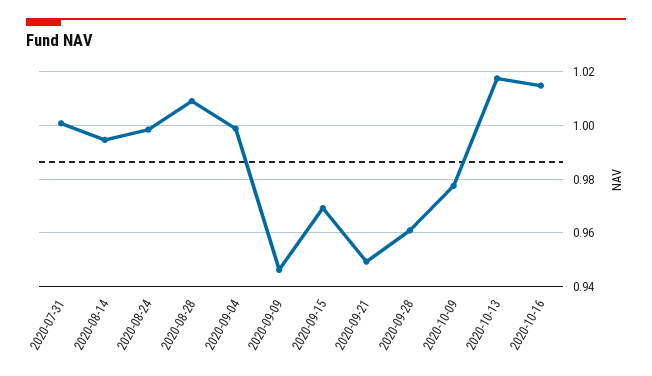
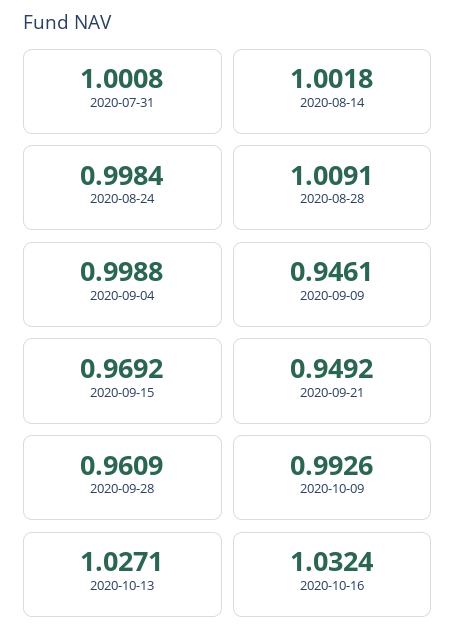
  {
    "2020-07-31": 1.0008,
-   "2020-08-14": 0.995,
+   "2020-08-14": 1.0018,
    "2020-08-24": 0.9984,
    "2020-08-28": 1.0091,
    "2020-09-04": 0.9988,
    "2020-09-09": 0.9461,
    "2020-09-15": 0.9692,
    "2020-09-21": 0.9492,
    "2020-09-28": 0.9609,
-   "2020-10-09": 0.9775,
+   "2020-10-09": 0.9926,
-   "2020-10-13": 1.0175,
+   "2020-10-13": 1.0271,
-   "2020-10-16": 1.015
+   "2020-10-16": 1.0324
  }

